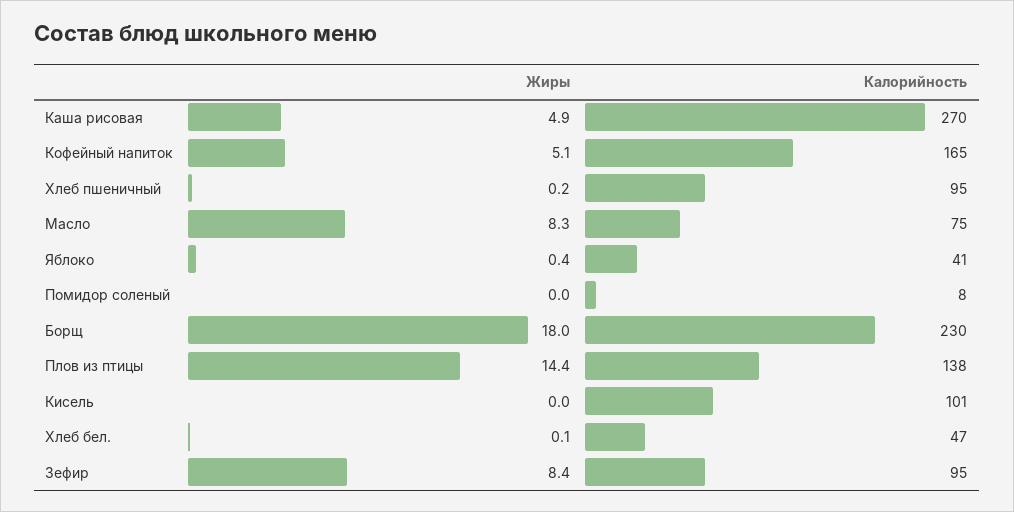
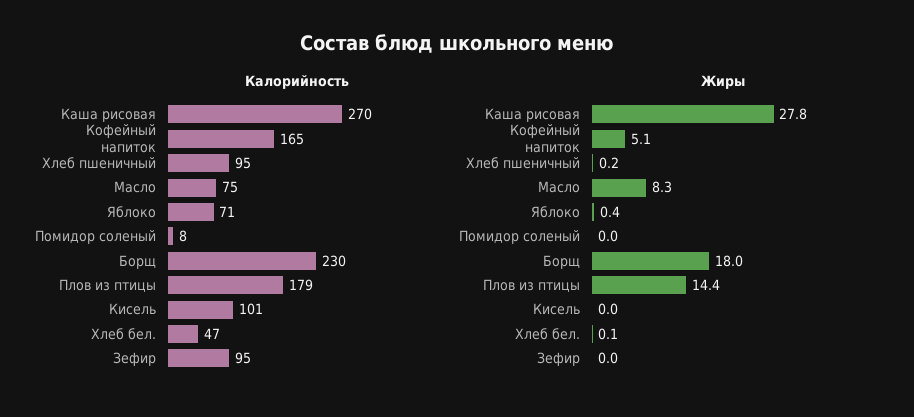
  {
    "Жиры": {
-     "Каша рисовая": 4.9,
+     "Каша рисовая": 27.8,
      "Кофейный напиток": 5.1,
      "Хлеб пшеничный": 0.2,
      "Масло": 8.3,
      "Яблоко": 0.4,
      "Помидор соленый": 0,
      "Борщ": 18,
      "Плов из птицы": 14.4,
      "Кисель": 0,
      "Хлеб бел.": 0.1,
-     "Зефир": 8.4
+     "Зефир": 0
    },
    "Калорийность": {
      "Каша рисовая": 270,
      "Кофейный напиток": 165,
      "Хлеб пшеничный": 95,
      "Масло": 75,
-     "Яблоко": 41,
+     "Яблоко": 71,
      "Помидор соленый": 8,
      "Борщ": 230,
-     "Плов из птицы": 138,
+     "Плов из птицы": 179,
      "Кисель": 101,
      "Хлеб бел.": 47,
      "Зефир": 95
    }
  }

